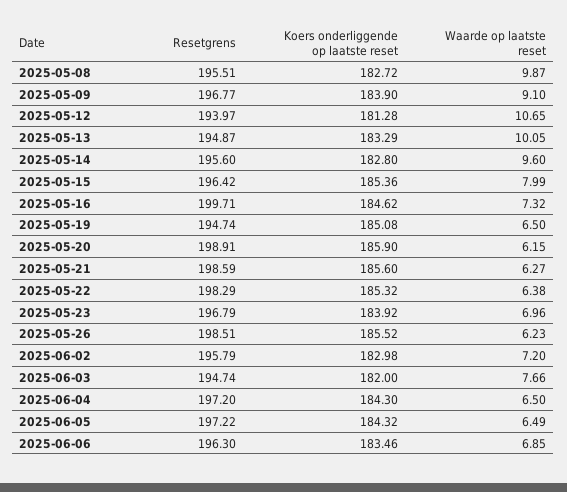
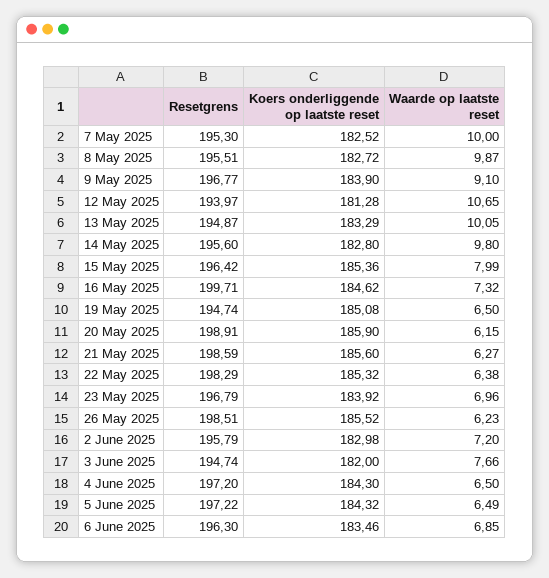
  {
    "Resetgrens": {
      "2025-05-08": 195.51,
      "2025-05-09": 196.77,
      "2025-05-12": 193.97,
      "2025-05-13": 194.87,
      "2025-05-14": 195.6,
      "2025-05-15": 196.42,
      "2025-05-16": 199.71,
      "2025-05-19": 194.74,
      "2025-05-20": 198.91,
      "2025-05-21": 198.59,
      "2025-05-22": 198.29,
      "2025-05-23": 196.79,
      "2025-05-26": 198.51,
      "2025-06-02": 195.79,
      "2025-06-03": 194.74,
      "2025-06-04": 197.2,
      "2025-06-05": 197.22,
-     "2025-06-06": 196.3
+     "2025-06-06": 196.3,
+     "7 May 2025": 195.3
    },
    "Koers onderliggende op laatste reset": {
      "2025-05-08": 182.72,
      "2025-05-09": 183.9,
      "2025-05-12": 181.28,
      "2025-05-13": 183.29,
      "2025-05-14": 182.8,
      "2025-05-15": 185.36,
      "2025-05-16": 184.62,
      "2025-05-19": 185.08,
      "2025-05-20": 185.9,
      "2025-05-21": 185.6,
      "2025-05-22": 185.32,
      "2025-05-23": 183.92,
      "2025-05-26": 185.52,
      "2025-06-02": 182.98,
      "2025-06-03": 182,
      "2025-06-04": 184.3,
      "2025-06-05": 184.32,
-     "2025-06-06": 183.46
+     "2025-06-06": 183.46,
+     "7 May 2025": 182.52
    },
    "Waarde op laatste reset": {
      "2025-05-08": 9.87,
      "2025-05-09": 9.1,
      "2025-05-12": 10.65,
      "2025-05-13": 10.05,
-     "2025-05-14": 9.6,
+     "2025-05-14": 9.8,
      "2025-05-15": 7.99,
      "2025-05-16": 7.32,
      "2025-05-19": 6.5,
      "2025-05-20": 6.15,
      "2025-05-21": 6.27,
      "2025-05-22": 6.38,
      "2025-05-23": 6.96,
      "2025-05-26": 6.23,
      "2025-06-02": 7.2,
      "2025-06-03": 7.66,
      "2025-06-04": 6.5,
      "2025-06-05": 6.49,
-     "2025-06-06": 6.85
+     "2025-06-06": 6.85,
+     "7 May 2025": 10
    }
  }

